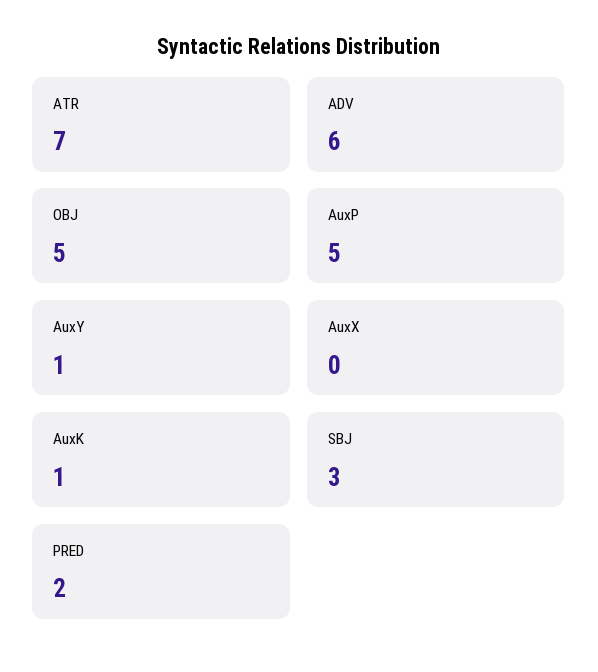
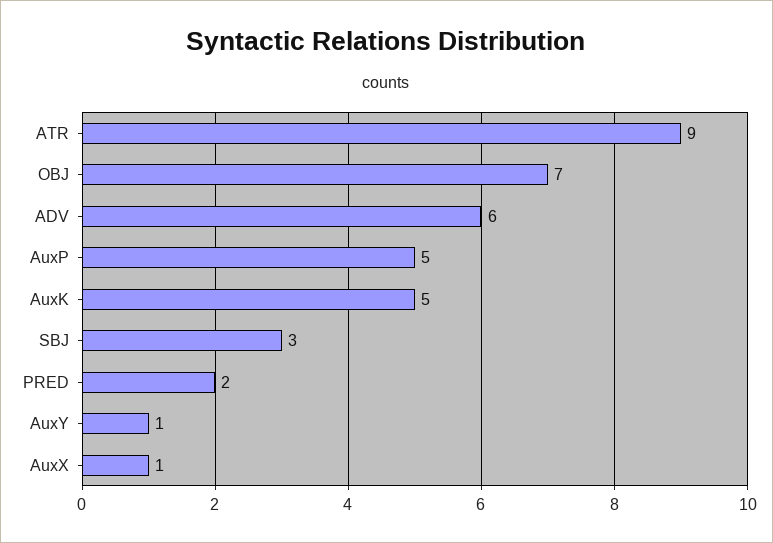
  {
-   "ATR": 7,
+   "ATR": 9,
    "ADV": 6,
-   "OBJ": 5,
+   "OBJ": 7,
    "AuxP": 5,
    "AuxY": 1,
-   "AuxX": 0,
+   "AuxX": 1,
-   "AuxK": 1,
+   "AuxK": 5,
    "SBJ": 3,
    "PRED": 2
  }

